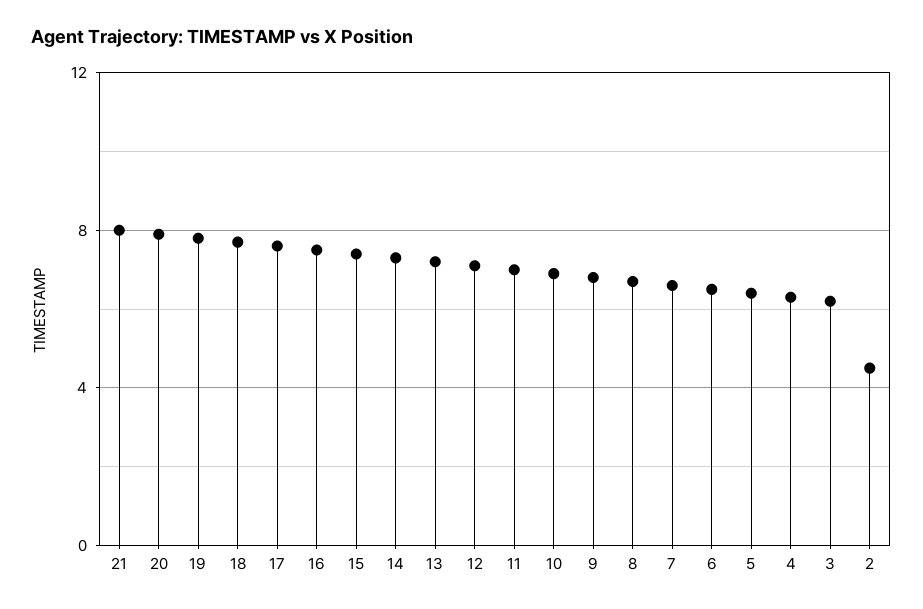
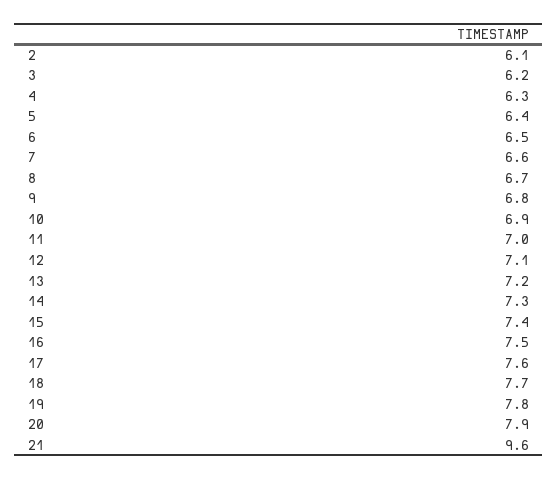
  {
-   "21": 8,
+   "21": 9.6,
    "20": 7.9,
    "19": 7.8,
    "18": 7.7,
    "17": 7.6,
    "16": 7.5,
    "15": 7.4,
    "14": 7.3,
    "13": 7.2,
    "12": 7.1,
    "11": 7,
    "10": 6.9,
    "9": 6.8,
    "8": 6.7,
    "7": 6.6,
    "6": 6.5,
    "5": 6.4,
    "4": 6.3,
    "3": 6.2,
-   "2": 4.5
+   "2": 6.1
  }

